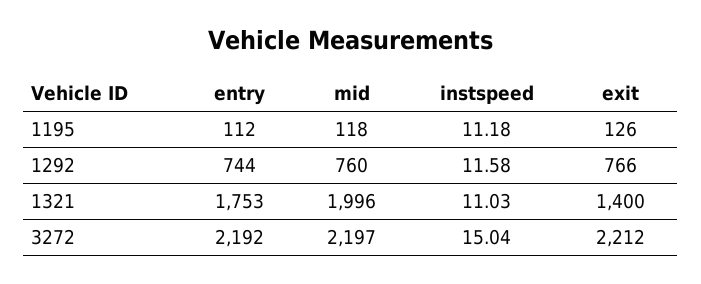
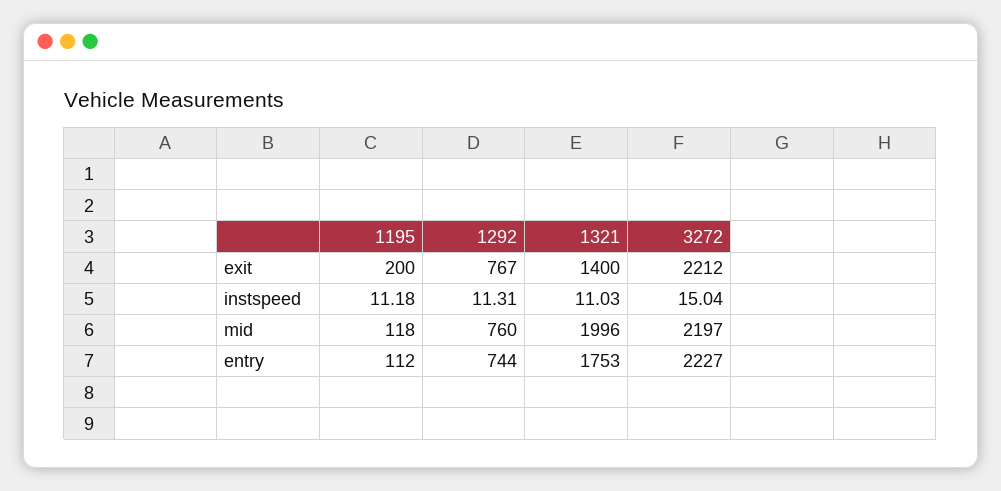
  {
    "entry": {
      "1195": 112,
      "1292": 744,
      "1321": 1753,
-     "3272": 2192
+     "3272": 2227
    },
    "mid": {
      "1195": 118,
      "1292": 760,
      "1321": 1996,
      "3272": 2197
    },
    "instspeed": {
      "1195": 11.18,
-     "1292": 11.58,
+     "1292": 11.31,
      "1321": 11.03,
      "3272": 15.04
    },
    "exit": {
-     "1195": 126,
+     "1195": 200,
-     "1292": 766,
+     "1292": 767,
      "1321": 1400,
      "3272": 2212
    }
  }

